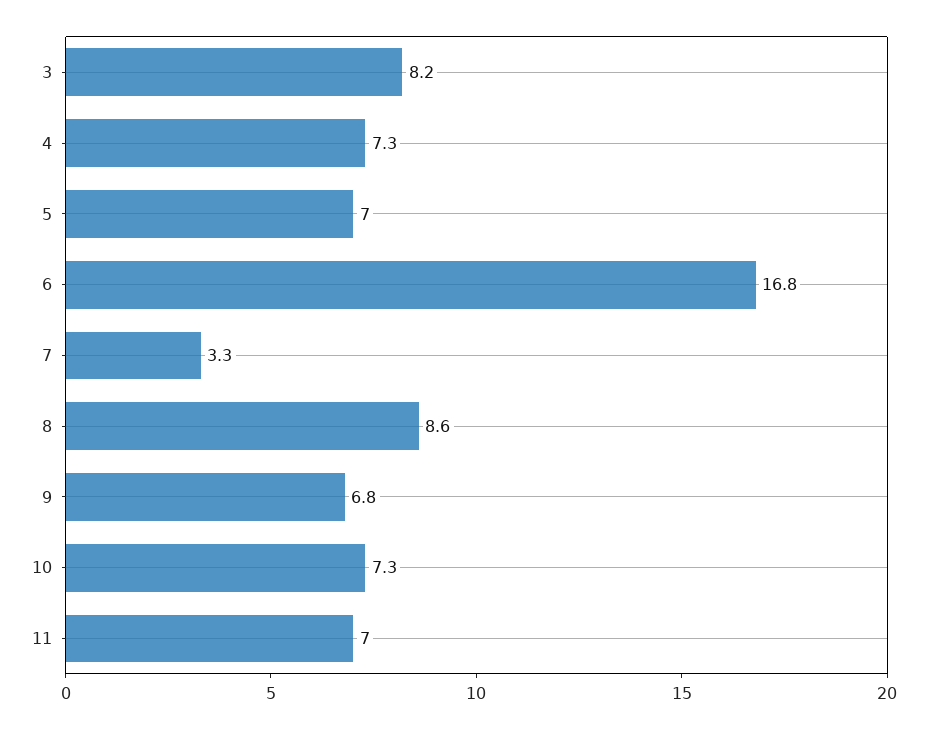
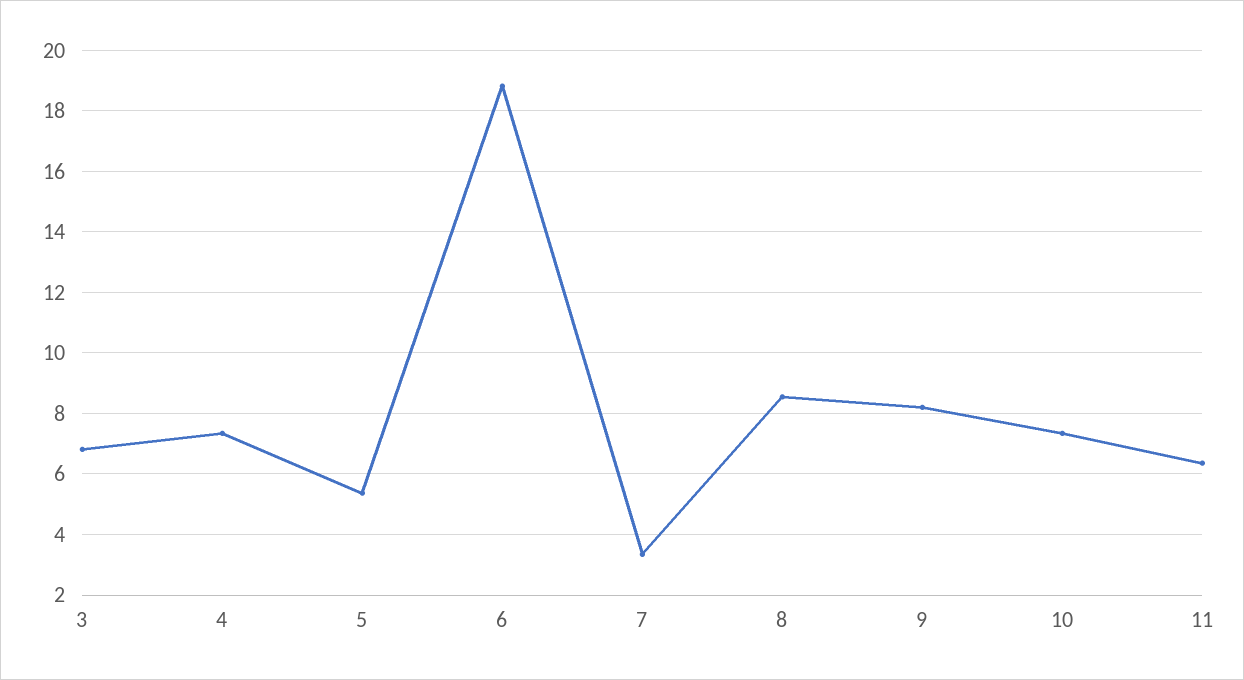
  {
-   "3": 8.2,
+   "3": 6.8,
    "4": 7.3,
-   "5": 7,
+   "5": 5.4,
-   "6": 16.8,
+   "6": 18.8,
    "7": 3.3,
    "8": 8.6,
-   "9": 6.8,
+   "9": 8.2,
    "10": 7.3,
-   "11": 7
+   "11": 6.4
  }

